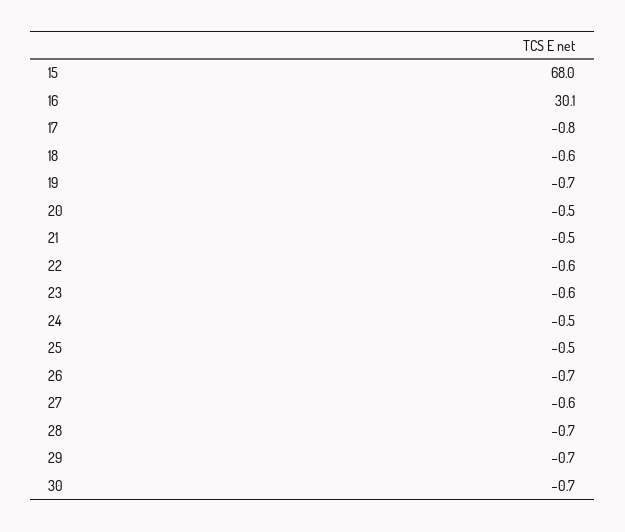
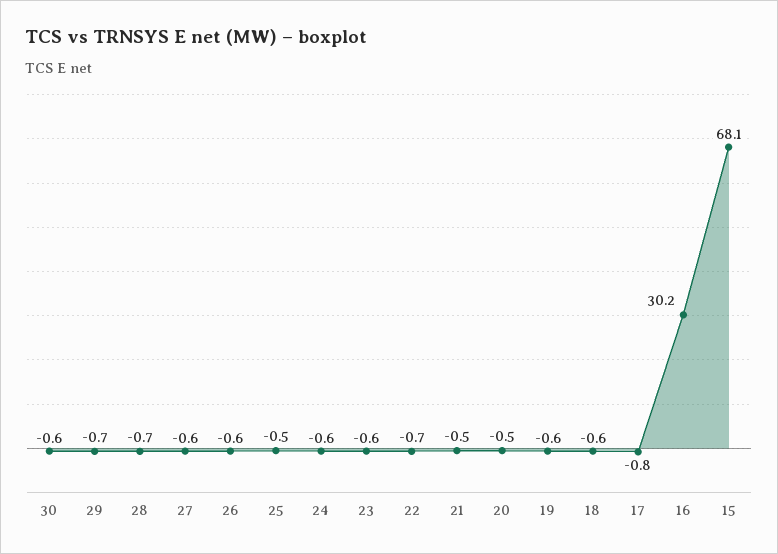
  {
-   "15": 68,
+   "15": 68.1,
-   "16": 30.1,
+   "16": 30.2,
    "17": -0.8,
    "18": -0.6,
-   "19": -0.7,
+   "19": -0.6,
    "20": -0.5,
    "21": -0.5,
-   "22": -0.6,
+   "22": -0.7,
    "23": -0.6,
-   "24": -0.5,
+   "24": -0.6,
    "25": -0.5,
-   "26": -0.7,
+   "26": -0.6,
    "27": -0.6,
    "28": -0.7,
    "29": -0.7,
-   "30": -0.7
+   "30": -0.6
  }

